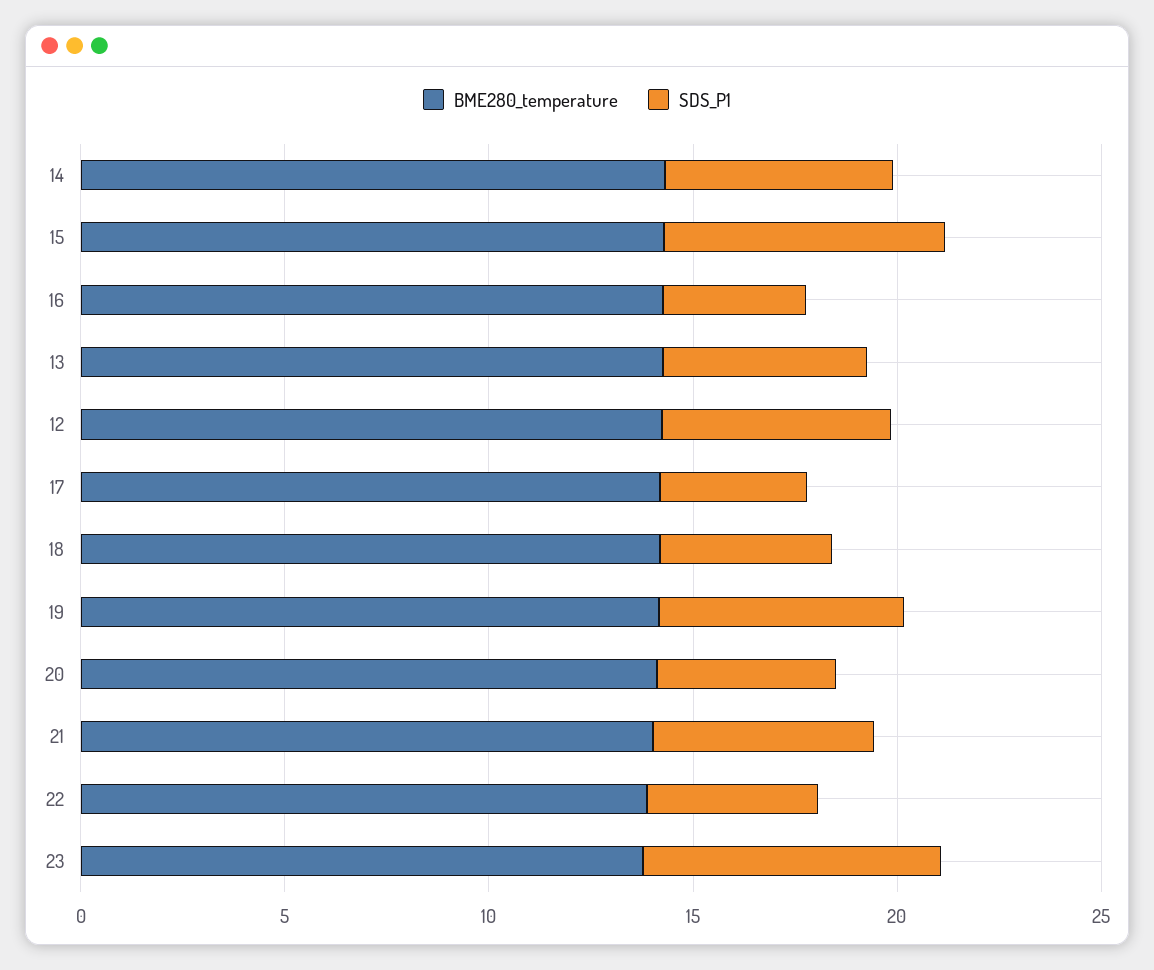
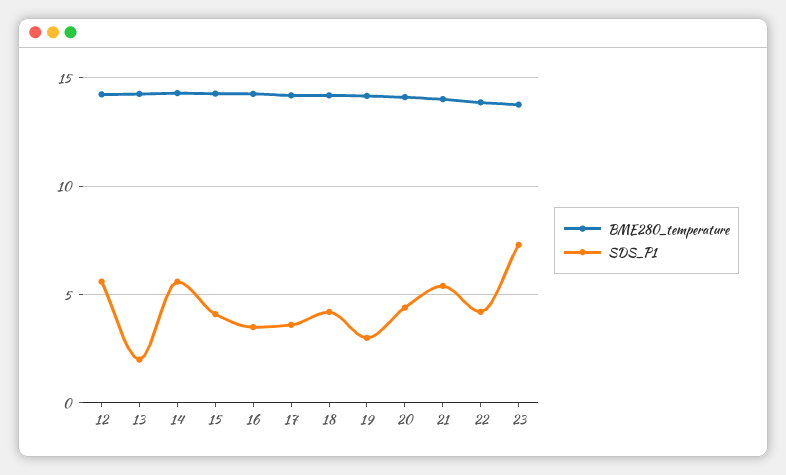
  {
    "BME280_temperature": {
      "14": 14.5,
      "15": 14.5,
      "16": 14.5,
      "13": 14.5,
      "12": 14,
      "17": 14,
      "18": 14,
      "19": 14,
      "20": 14,
      "21": 14,
      "22": 14,
      "23": 14
    },
    "SDS_P1": {
      "14": 5.5,
-     "15": 7,
+     "15": 4,
      "16": 3.5,
-     "13": 5,
+     "13": 2,
      "12": 5.5,
      "17": 3.5,
      "18": 4,
-     "19": 6,
+     "19": 3,
      "20": 4.5,
      "21": 5.5,
      "22": 4,
      "23": 7.5
    }
  }

